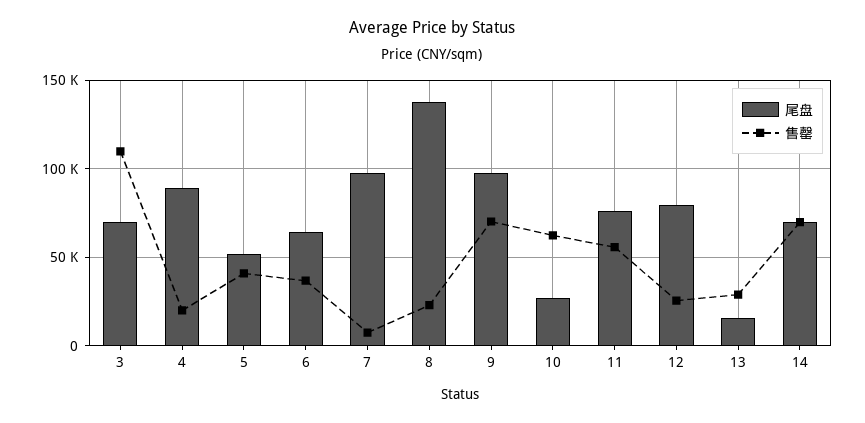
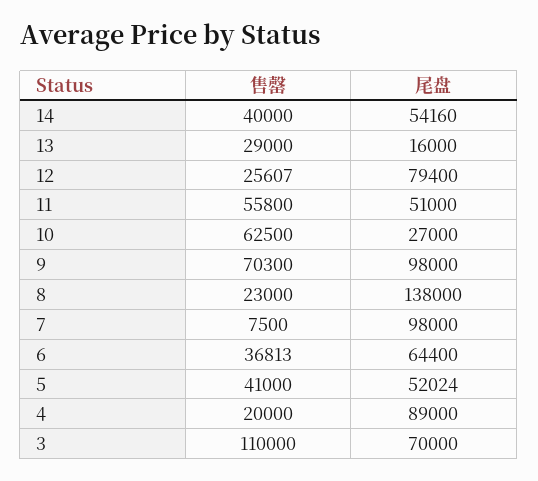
  {
    "尾盘": {
      "3": 70000,
      "4": 89000,
      "5": 52024,
      "6": 64400,
      "7": 98000,
      "8": 138000,
      "9": 98000,
      "10": 27000,
-     "11": 75000,
+     "11": 51000,
      "12": 79400,
      "13": 16000,
-     "14": 70000
+     "14": 54160
    },
    "售罄": {
      "3": 110000,
      "4": 20000,
      "5": 41000,
      "6": 36813,
      "7": 7500,
      "8": 23000,
      "9": 70300,
      "10": 62500,
      "11": 55800,
      "12": 25607,
      "13": 29000,
-     "14": 70000
+     "14": 40000
    }
  }

